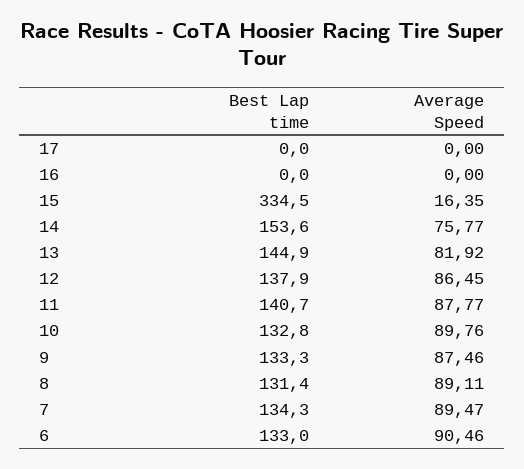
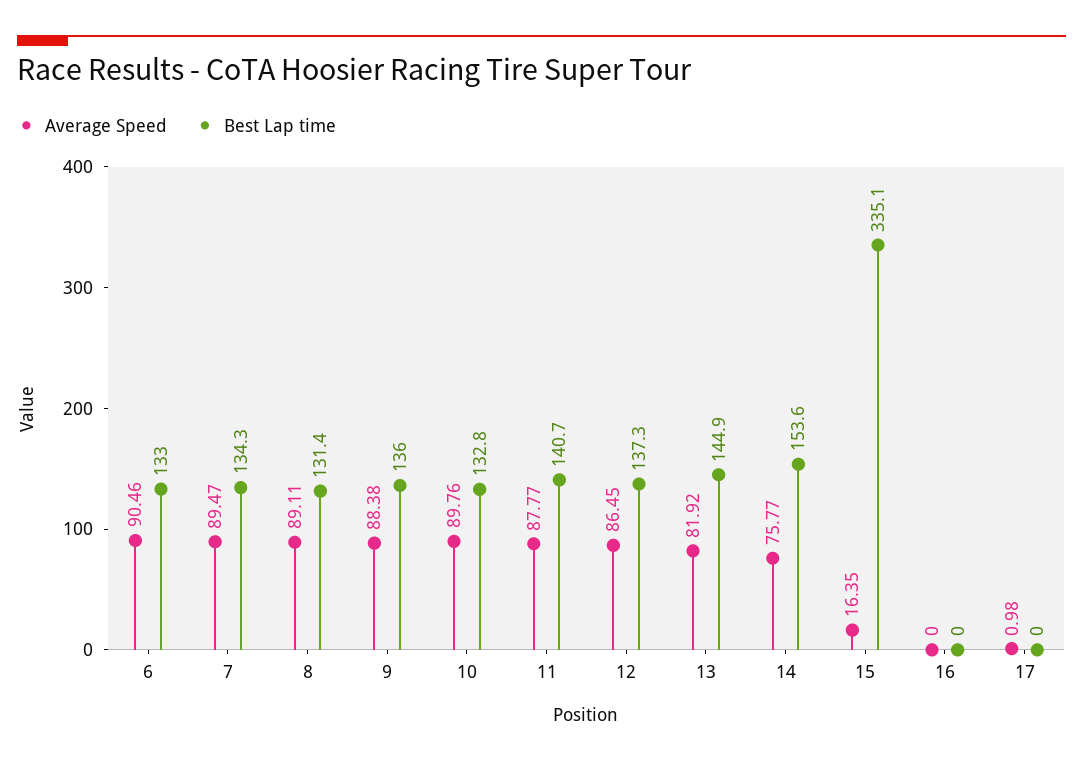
  {
    "Best Lap time": {
      "17": 0,
      "16": 0,
-     "15": 334.5,
+     "15": 335.1,
      "14": 153.6,
      "13": 144.9,
-     "12": 137.9,
+     "12": 137.3,
      "11": 140.7,
      "10": 132.8,
-     "9": 133.3,
+     "9": 136,
      "8": 131.4,
      "7": 134.3,
      "6": 133
    },
    "Average Speed": {
-     "17": 0,
+     "17": 0.98,
      "16": 0,
      "15": 16.35,
      "14": 75.77,
      "13": 81.92,
      "12": 86.45,
      "11": 87.77,
      "10": 89.76,
-     "9": 87.46,
+     "9": 88.38,
      "8": 89.11,
      "7": 89.47,
      "6": 90.46
    }
  }

